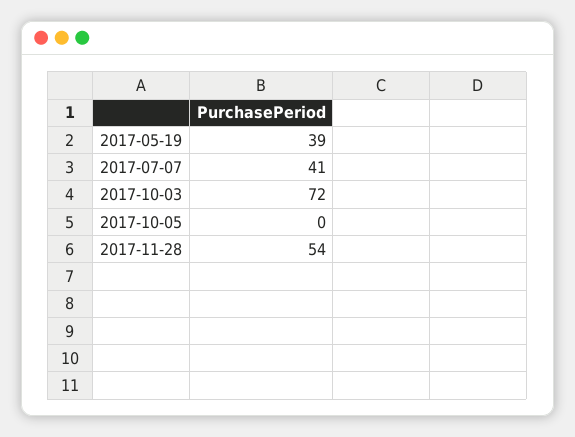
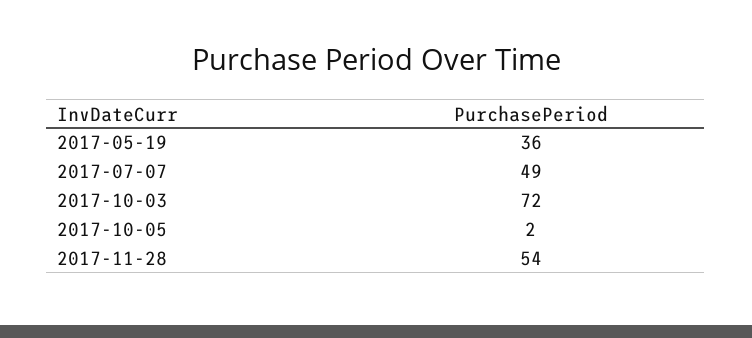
  {
-   "2017-05-19": 39,
+   "2017-05-19": 36,
-   "2017-07-07": 41,
+   "2017-07-07": 49,
    "2017-10-03": 72,
-   "2017-10-05": 0,
+   "2017-10-05": 2,
    "2017-11-28": 54
  }

